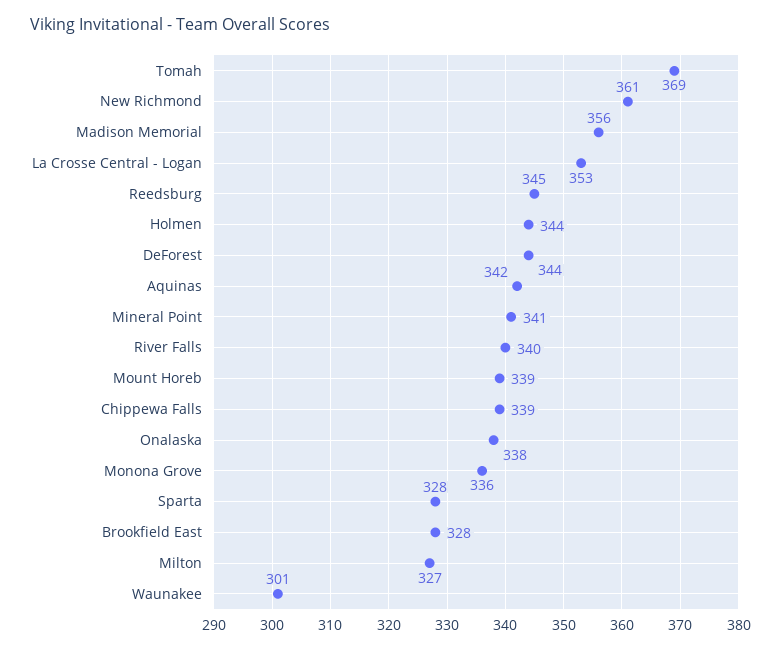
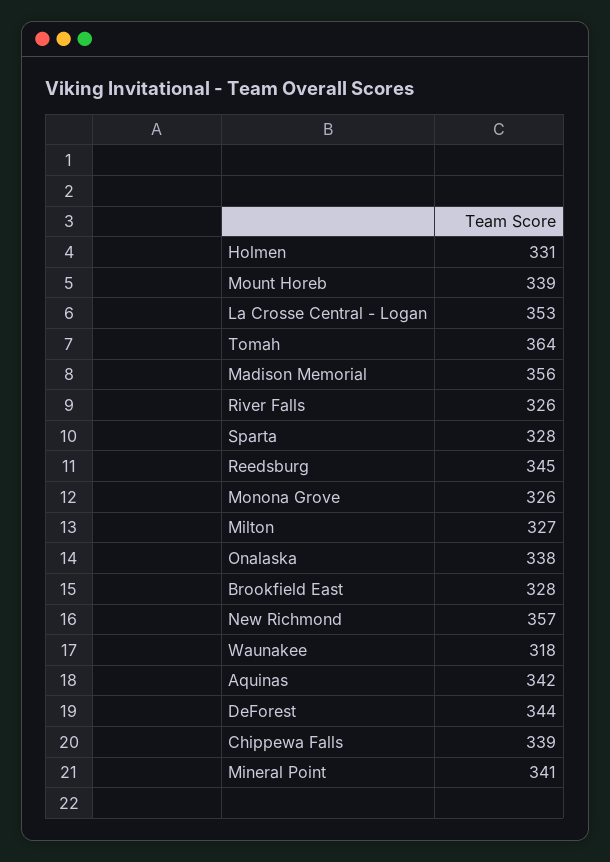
  {
-   "Tomah": 369,
+   "Tomah": 364,
-   "New Richmond": 361,
+   "New Richmond": 357,
    "Madison Memorial": 356,
    "La Crosse Central - Logan": 353,
    "Reedsburg": 345,
-   "Holmen": 344,
+   "Holmen": 331,
    "DeForest": 344,
    "Aquinas": 342,
    "Mineral Point": 341,
-   "River Falls": 340,
+   "River Falls": 326,
    "Mount Horeb": 339,
    "Chippewa Falls": 339,
    "Onalaska": 338,
-   "Monona Grove": 336,
+   "Monona Grove": 326,
    "Sparta": 328,
    "Brookfield East": 328,
    "Milton": 327,
-   "Waunakee": 301
+   "Waunakee": 318
  }

